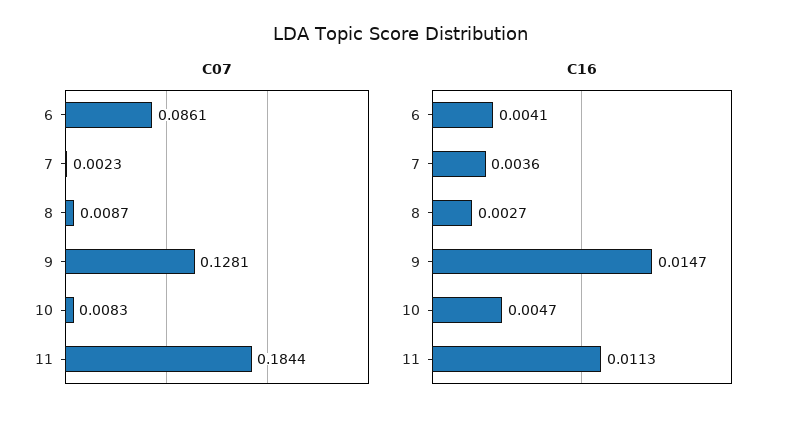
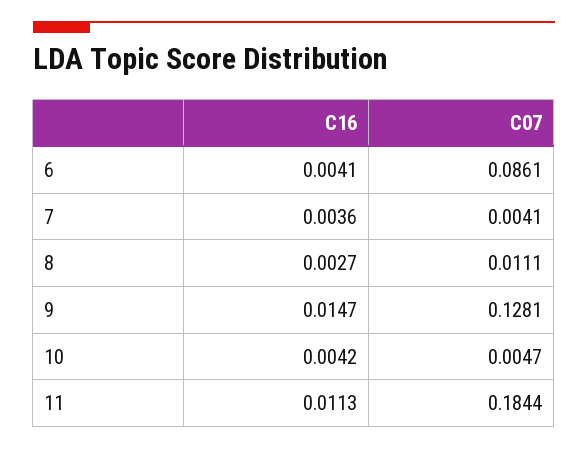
  {
    "C07": {
      "6": 0.0861,
-     "7": 0.0023,
+     "7": 0.0041,
-     "8": 0.0087,
+     "8": 0.0111,
      "9": 0.1281,
-     "10": 0.0083,
+     "10": 0.0047,
      "11": 0.1844
    },
    "C16": {
      "6": 0.0041,
      "7": 0.0036,
      "8": 0.0027,
      "9": 0.0147,
-     "10": 0.0047,
+     "10": 0.0042,
      "11": 0.0113
    }
  }

